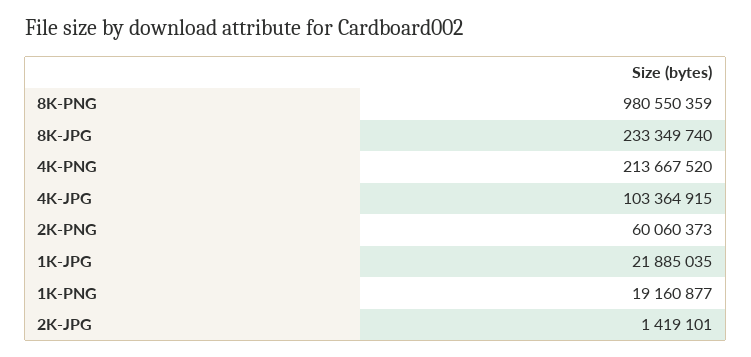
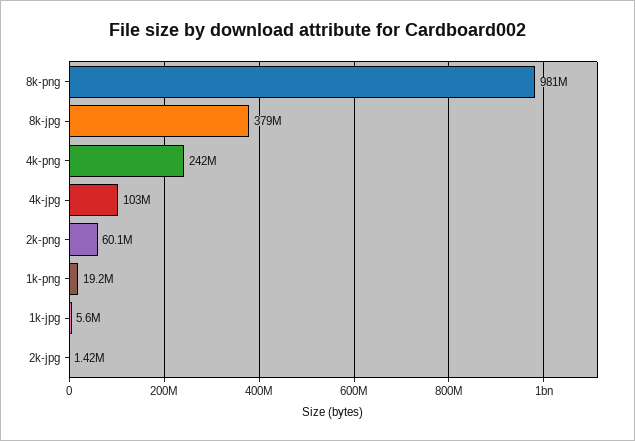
  {
    "8K-PNG": 980550359,
-   "8K-JPG": 233349740,
+   "8K-JPG": 379000000,
-   "4K-PNG": 213667520,
+   "4K-PNG": 242000000,
    "4K-JPG": 103364915,
    "2K-PNG": 60060373,
-   "1K-JPG": 21885035,
+   "1K-JPG": 5600000,
    "1K-PNG": 19160877,
    "2K-JPG": 1419101
  }

